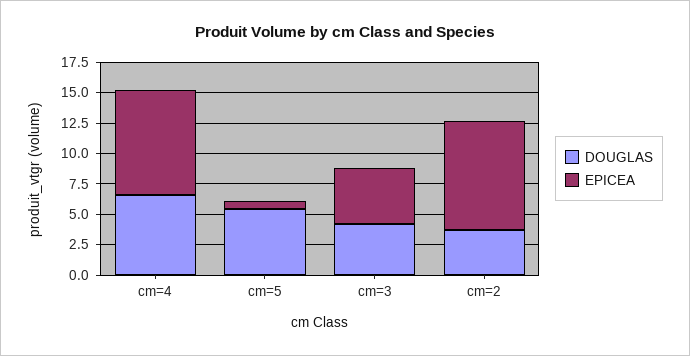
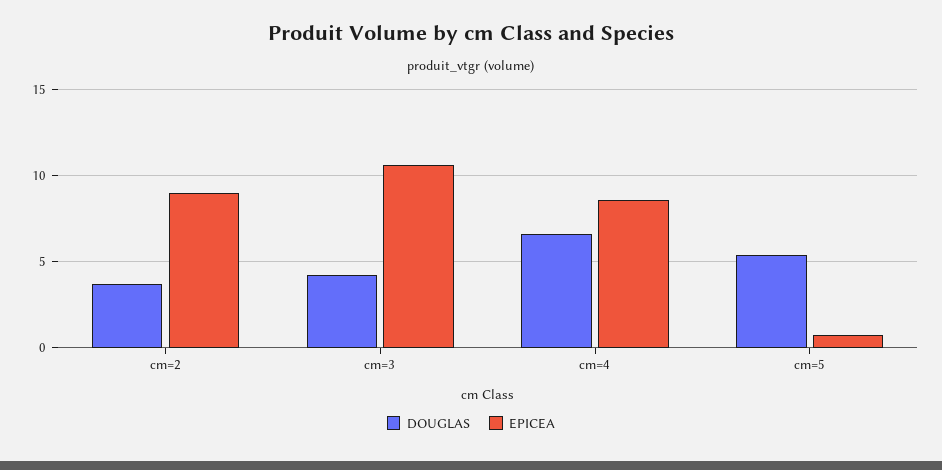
  {
    "DOUGLAS": {
      "cm=4": 6.5,
      "cm=5": 5.5,
      "cm=3": 4,
      "cm=2": 3.5
    },
    "EPICEA": {
      "cm=4": 8.5,
      "cm=5": 0.5,
-     "cm=3": 5,
+     "cm=3": 10.5,
      "cm=2": 9
    }
  }

